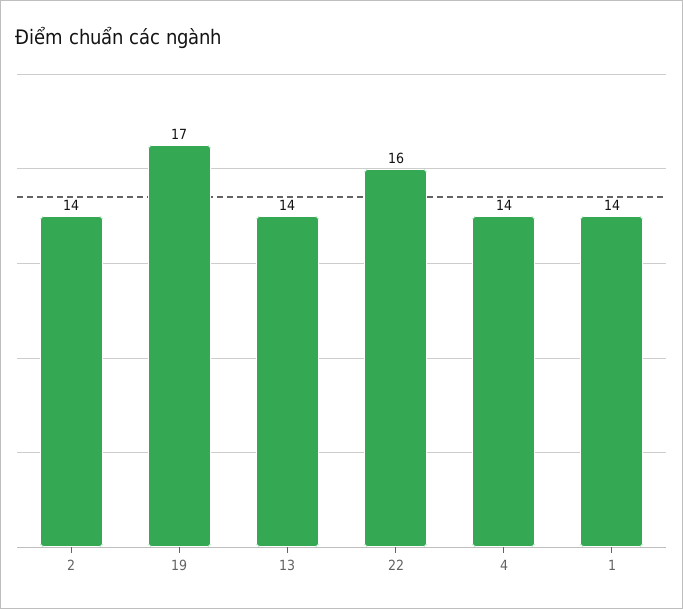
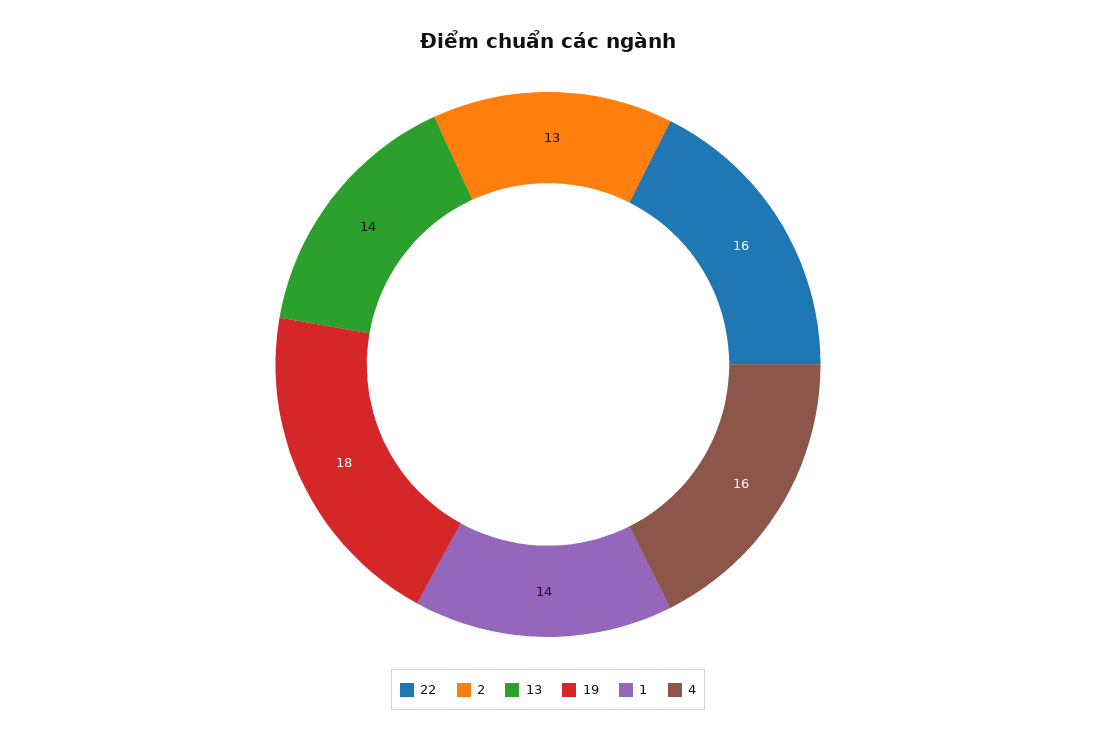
  {
-   "2": 14,
+   "2": 13,
-   "19": 17,
+   "19": 18,
    "13": 14,
    "22": 16,
-   "4": 14,
+   "4": 16,
    "1": 14
  }

